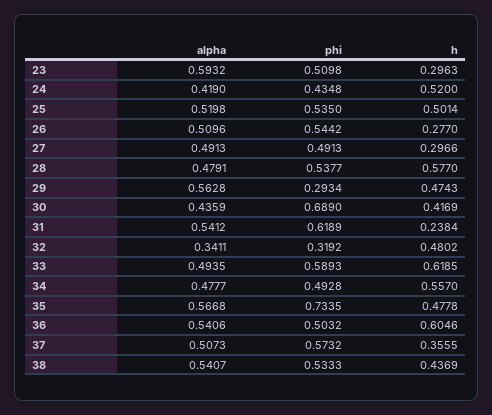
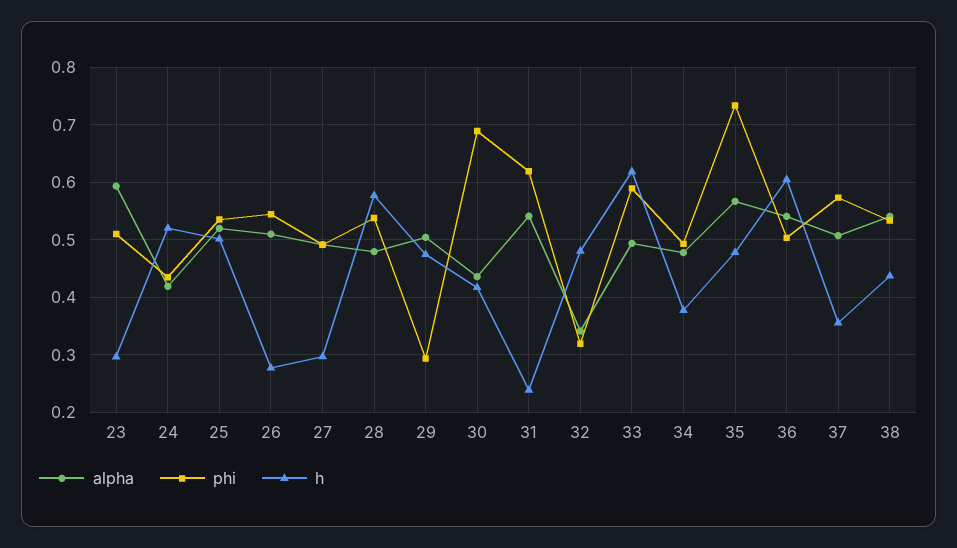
  {
    "alpha": {
      "23": 0.5932,
      "24": 0.419,
      "25": 0.5198,
      "26": 0.5096,
      "27": 0.4913,
      "28": 0.4791,
-     "29": 0.5628,
+     "29": 0.5,
      "30": 0.4359,
      "31": 0.5412,
      "32": 0.3411,
      "33": 0.4935,
      "34": 0.4777,
      "35": 0.5668,
      "36": 0.5406,
      "37": 0.5073,
      "38": 0.5407
    },
    "phi": {
      "23": 0.5098,
      "24": 0.4348,
      "25": 0.535,
      "26": 0.5442,
      "27": 0.4913,
      "28": 0.5377,
      "29": 0.2934,
      "30": 0.689,
      "31": 0.6189,
      "32": 0.3192,
      "33": 0.5893,
      "34": 0.4928,
      "35": 0.7335,
      "36": 0.5032,
      "37": 0.5732,
      "38": 0.5333
    },
    "h": {
      "23": 0.2963,
      "24": 0.52,
      "25": 0.5014,
      "26": 0.277,
      "27": 0.2966,
      "28": 0.577,
      "29": 0.4743,
      "30": 0.4169,
      "31": 0.2384,
      "32": 0.4802,
      "33": 0.6185,
-     "34": 0.557,
+     "34": 0.38,
      "35": 0.4778,
      "36": 0.6046,
      "37": 0.3555,
      "38": 0.4369
    }
  }

